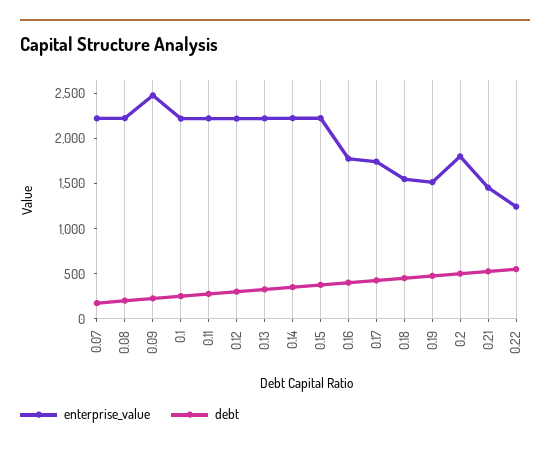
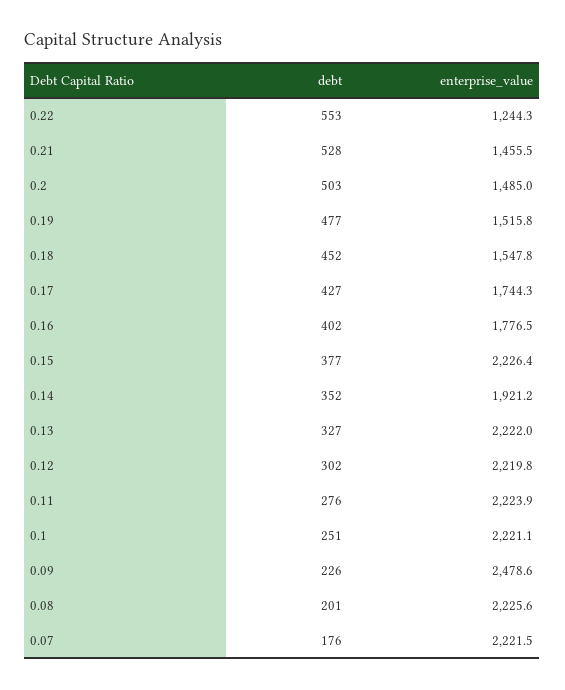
  {
    "enterprise_value": {
      "0.07": 2221.5,
      "0.08": 2225.6,
      "0.09": 2478.6,
      "0.1": 2221.1,
      "0.11": 2223.9,
      "0.12": 2219.8,
      "0.13": 2222,
-     "0.14": 2200,
+     "0.14": 1921.2,
      "0.15": 2226.4,
      "0.16": 1776.5,
      "0.17": 1744.3,
      "0.18": 1547.8,
      "0.19": 1515.8,
-     "0.2": 1800,
+     "0.2": 1485,
      "0.21": 1455.5,
      "0.22": 1244.3
    },
    "debt": {
      "0.07": 176,
      "0.08": 201,
      "0.09": 226,
      "0.1": 251,
      "0.11": 276,
      "0.12": 302,
      "0.13": 327,
      "0.14": 352,
      "0.15": 377,
      "0.16": 402,
      "0.17": 427,
      "0.18": 452,
      "0.19": 477,
      "0.2": 503,
      "0.21": 528,
      "0.22": 553
    }
  }

